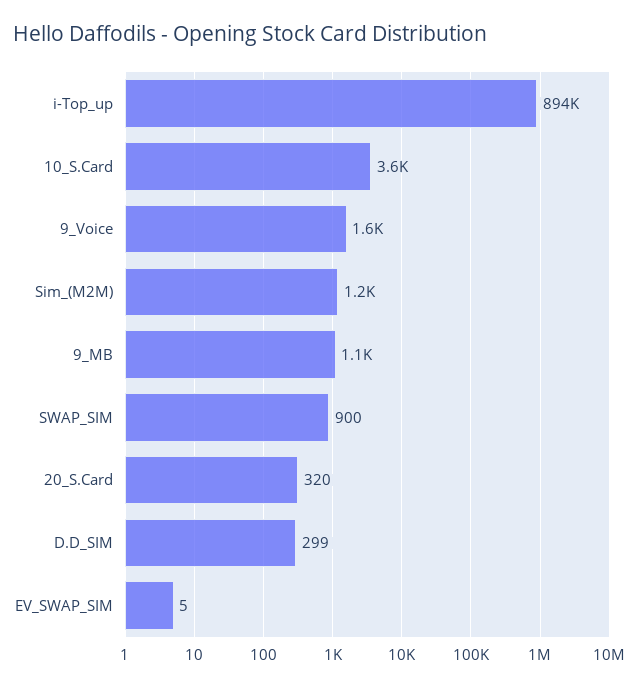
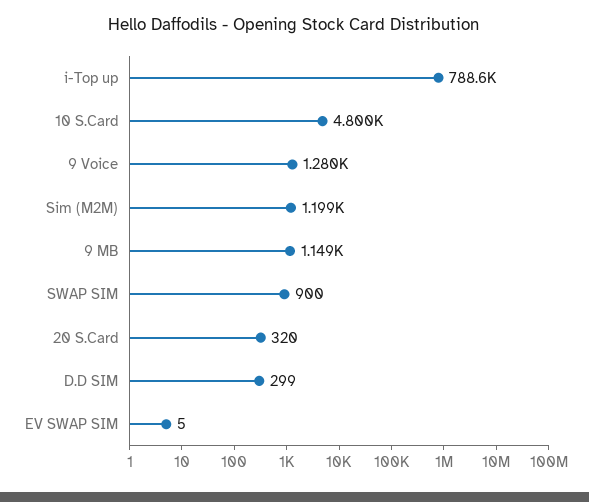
  {
-   "i-Top_up": 894000,
+   "i-Top_up": 788600,
-   "10_S.Card": 3600,
+   "10_S.Card": 4800,
-   "9_Voice": 1600,
+   "9_Voice": 1280,
    "Sim_(M2M)": 1199,
    "9_MB": 1149,
    "SWAP_SIM": 900,
    "20_S.Card": 320,
    "D.D_SIM": 299,
    "EV_SWAP_SIM": 5
  }

